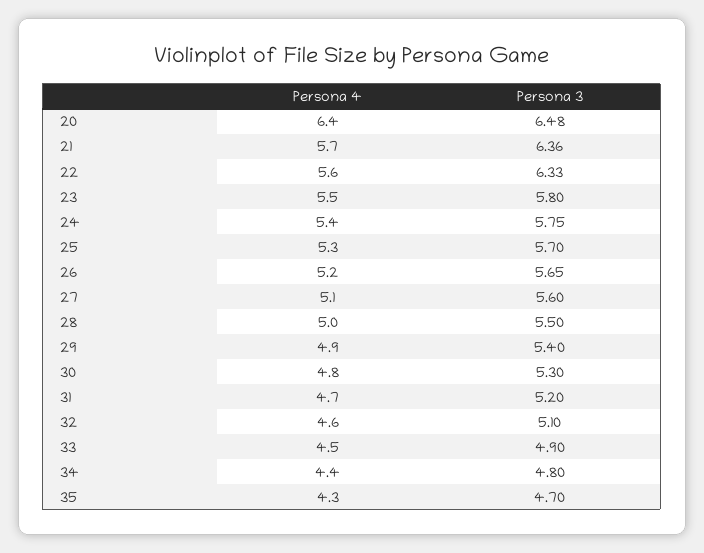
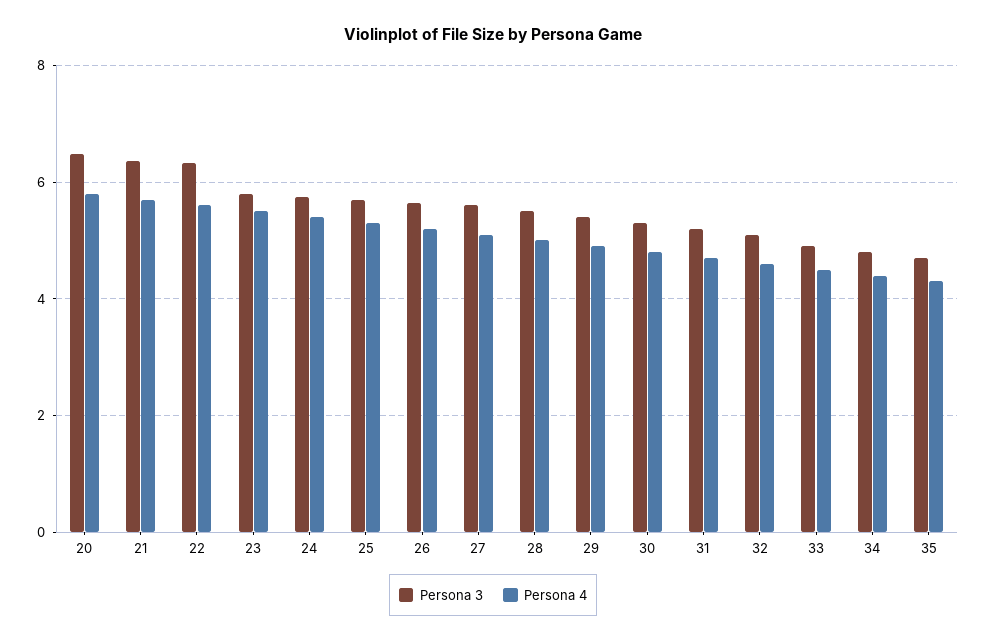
  {
    "Persona 4": {
-     "20": 6.4,
+     "20": 5.8,
      "21": 5.7,
      "22": 5.6,
      "23": 5.5,
      "24": 5.4,
      "25": 5.3,
      "26": 5.2,
      "27": 5.1,
      "28": 5,
      "29": 4.9,
      "30": 4.8,
      "31": 4.7,
      "32": 4.6,
      "33": 4.5,
      "34": 4.4,
      "35": 4.3
    },
    "Persona 3": {
      "20": 6.48,
      "21": 6.36,
      "22": 6.33,
      "23": 5.8,
      "24": 5.75,
      "25": 5.7,
      "26": 5.65,
      "27": 5.6,
      "28": 5.5,
      "29": 5.4,
      "30": 5.3,
      "31": 5.2,
      "32": 5.1,
      "33": 4.9,
      "34": 4.8,
      "35": 4.7
    }
  }

